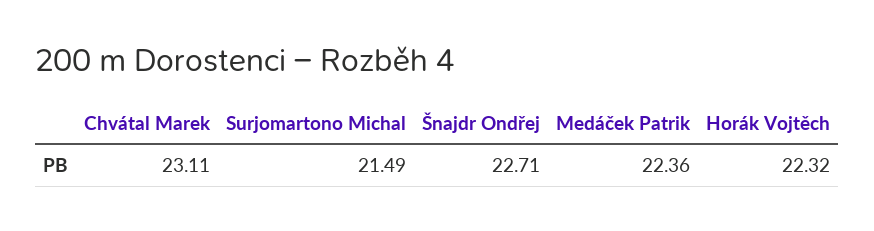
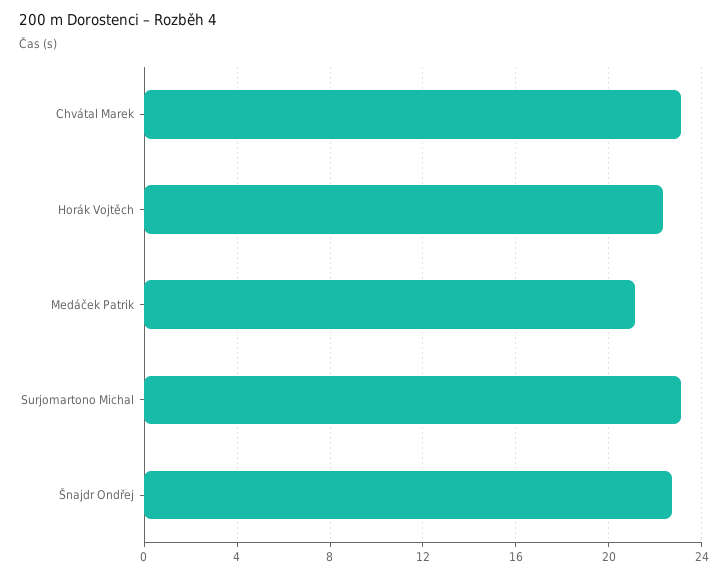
  {
    "Chvátal Marek": 23.11,
-   "Surjomartono Michal": 21.49,
+   "Surjomartono Michal": 23,
    "Šnajdr Ondřej": 22.71,
-   "Medáček Patrik": 22.36,
+   "Medáček Patrik": 21,
    "Horák Vojtěch": 22.32
  }

